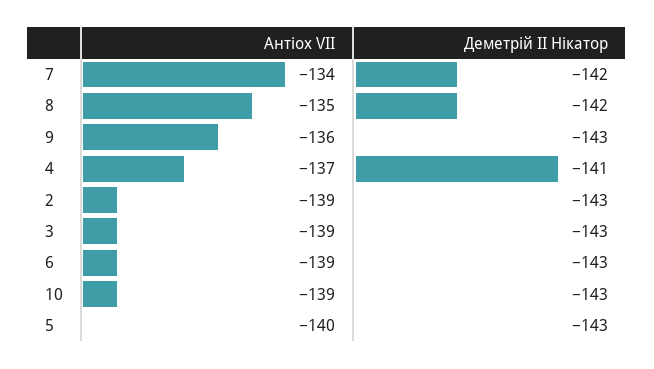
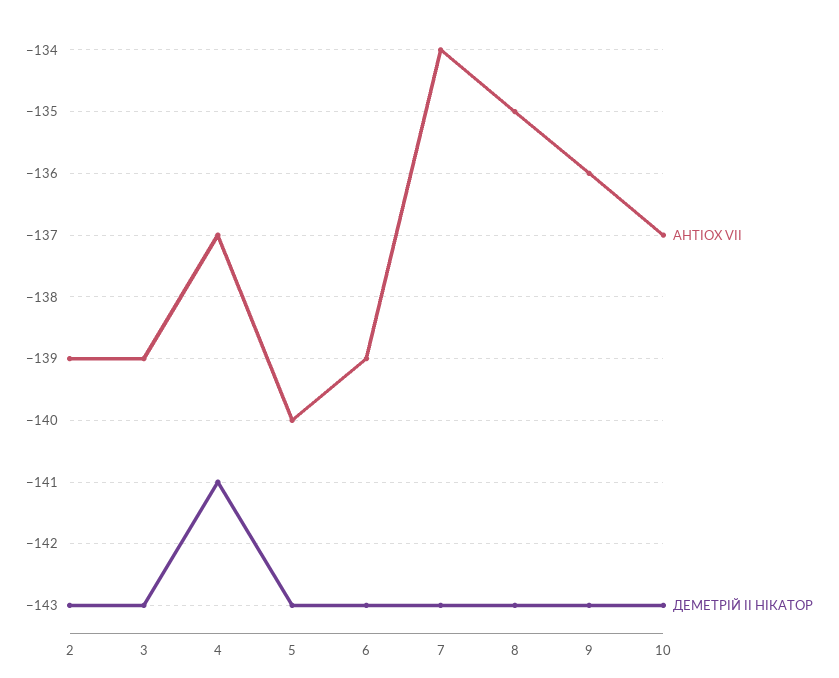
  {
    "Антіох VII": {
      "7": -134,
      "8": -135,
      "9": -136,
      "4": -137,
      "2": -139,
      "3": -139,
      "6": -139,
-     "10": -139,
+     "10": -137,
      "5": -140
    },
    "Деметрій II Нікатор": {
-     "7": -142,
+     "7": -143,
-     "8": -142,
+     "8": -143,
      "9": -143,
      "4": -141,
      "2": -143,
      "3": -143,
      "6": -143,
      "10": -143,
      "5": -143
    }
  }

